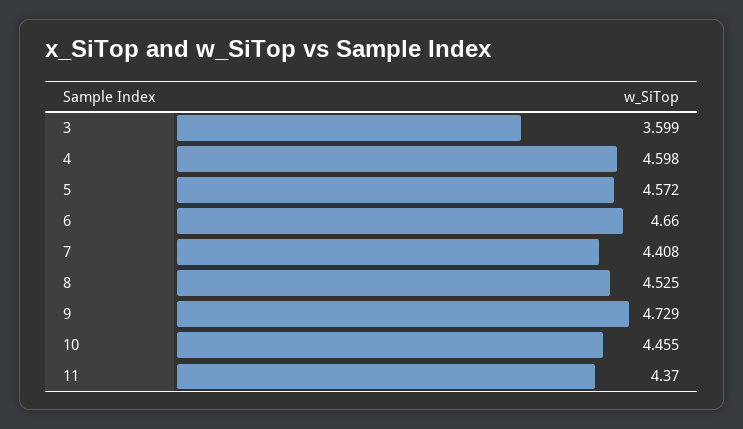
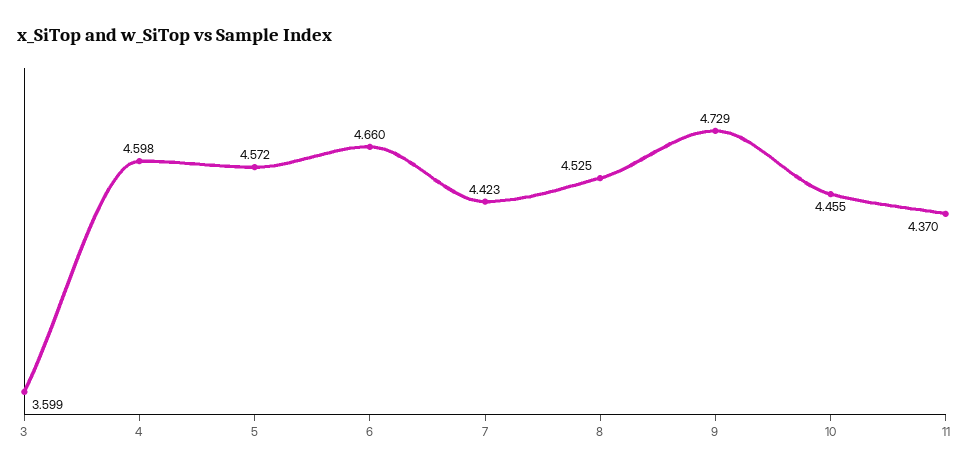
  {
    "3": 3.599,
    "4": 4.598,
    "5": 4.572,
    "6": 4.66,
-   "7": 4.408,
+   "7": 4.423,
    "8": 4.525,
    "9": 4.729,
    "10": 4.455,
    "11": 4.37
  }

